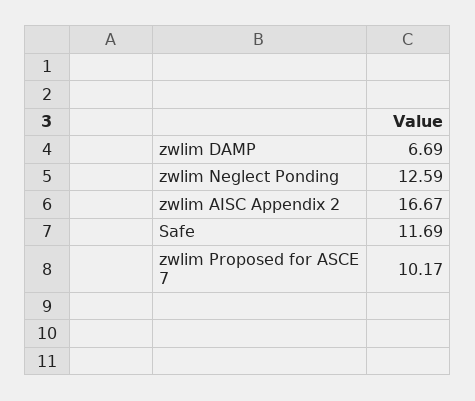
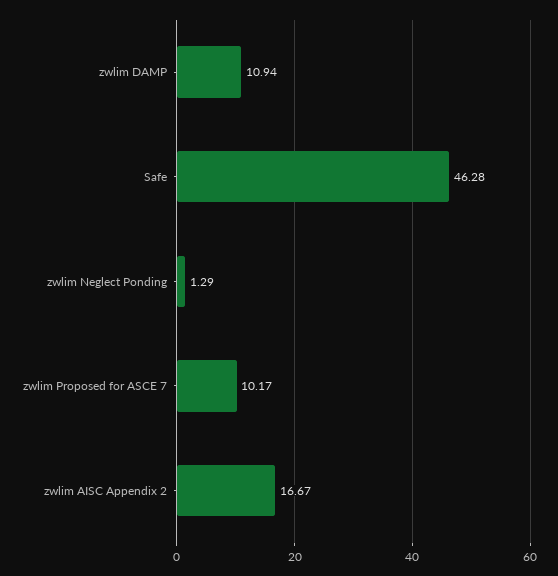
  {
-   "zwlim DAMP": 6.69,
+   "zwlim DAMP": 10.94,
-   "zwlim Neglect Ponding": 12.59,
+   "zwlim Neglect Ponding": 1.29,
    "zwlim AISC Appendix 2": 16.67,
-   "Safe": 11.69,
+   "Safe": 46.28,
    "zwlim Proposed for ASCE 7": 10.17
  }

